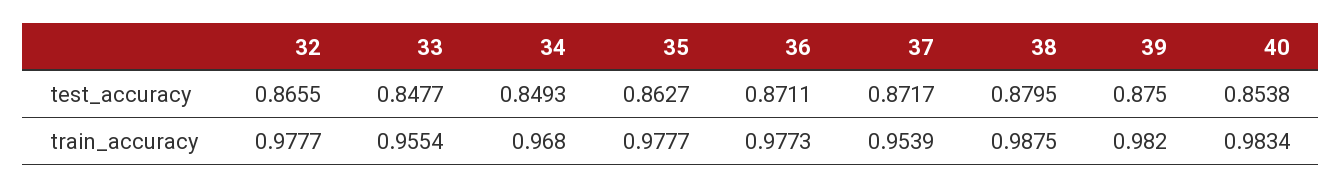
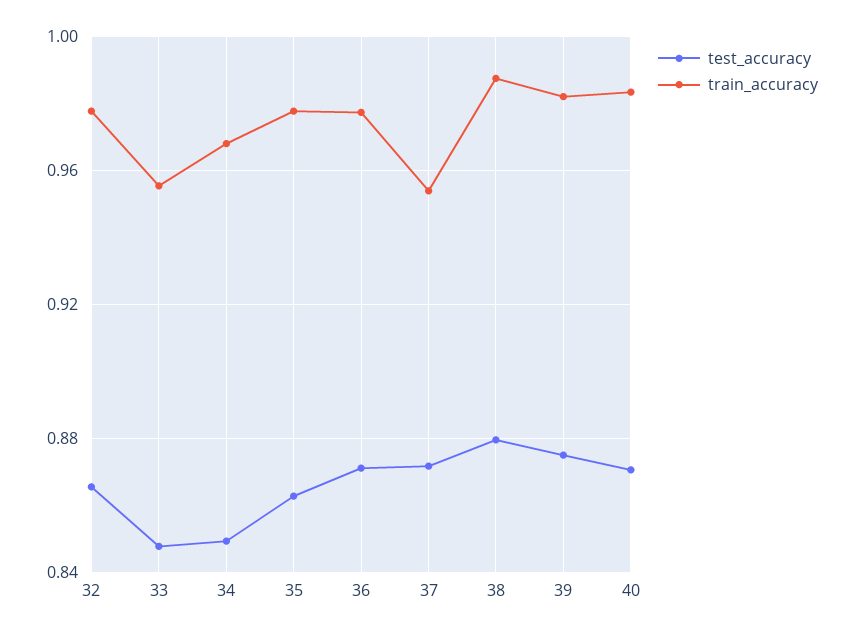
  {
    "test_accuracy": {
      "32": 0.8655,
      "33": 0.8477,
      "34": 0.8493,
      "35": 0.8627,
      "36": 0.8711,
      "37": 0.8717,
      "38": 0.8795,
      "39": 0.875,
-     "40": 0.8538
+     "40": 0.87
    },
    "train_accuracy": {
      "32": 0.9777,
      "33": 0.9554,
      "34": 0.968,
      "35": 0.9777,
      "36": 0.9773,
      "37": 0.9539,
      "38": 0.9875,
      "39": 0.982,
      "40": 0.9834
    }
  }

